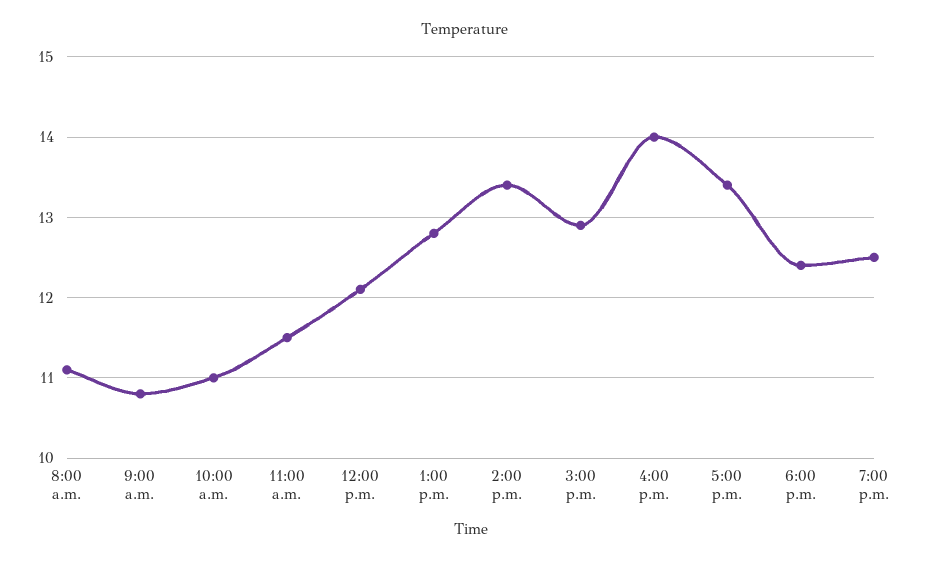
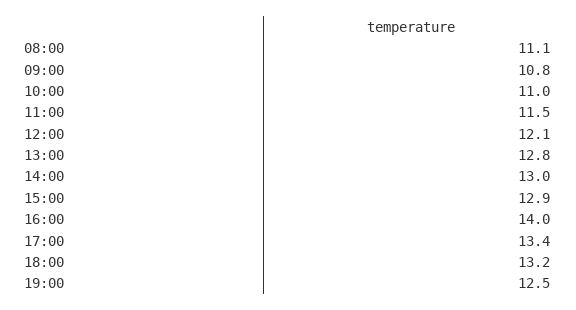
  {
    "8:00 a.m.": 11.1,
    "9:00 a.m.": 10.8,
    "10:00 a.m.": 11,
    "11:00 a.m.": 11.5,
    "12:00 p.m.": 12.1,
    "1:00 p.m.": 12.8,
-   "2:00 p.m.": 13.4,
+   "2:00 p.m.": 13,
    "3:00 p.m.": 12.9,
    "4:00 p.m.": 14,
    "5:00 p.m.": 13.4,
-   "6:00 p.m.": 12.4,
+   "6:00 p.m.": 13.2,
    "7:00 p.m.": 12.5
  }

